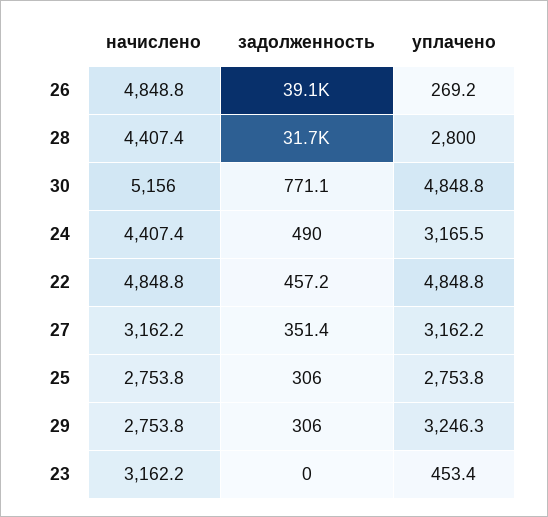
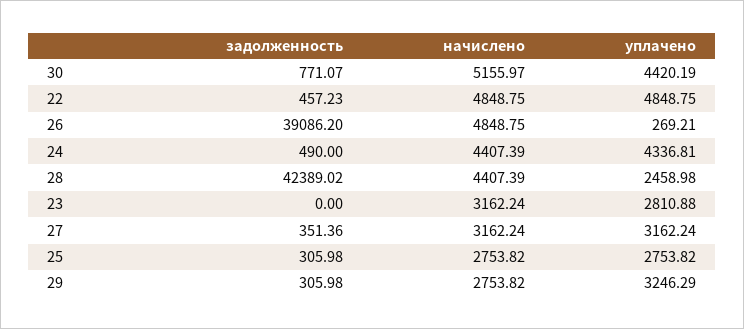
  {
    "начислено": {
      "26": 4848.75,
      "28": 4407.39,
      "30": 5155.97,
      "24": 4407.39,
      "22": 4848.75,
      "27": 3162.24,
      "25": 2753.82,
      "29": 2753.82,
      "23": 3162.24
    },
    "задолженность": {
      "26": 39086.2,
-     "28": 31700,
+     "28": 42389.02,
      "30": 771.07,
      "24": 490,
      "22": 457.23,
      "27": 351.36,
      "25": 305.98,
      "29": 305.98,
      "23": 0
    },
    "уплачено": {
      "26": 269.21,
-     "28": 2800,
+     "28": 2458.98,
-     "30": 4848.8,
+     "30": 4420.19,
-     "24": 3165.5,
+     "24": 4336.81,
      "22": 4848.75,
      "27": 3162.24,
      "25": 2753.82,
      "29": 3246.29,
-     "23": 453.4
+     "23": 2810.88
    }
  }

